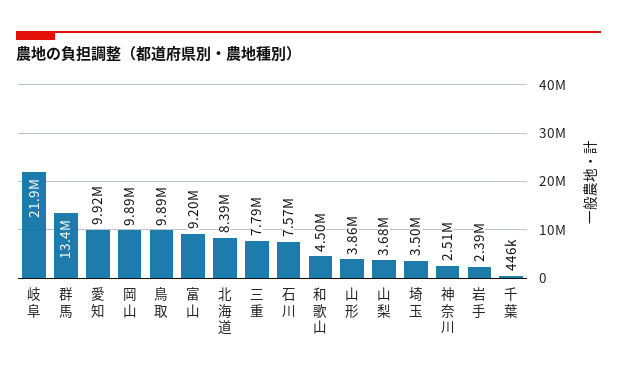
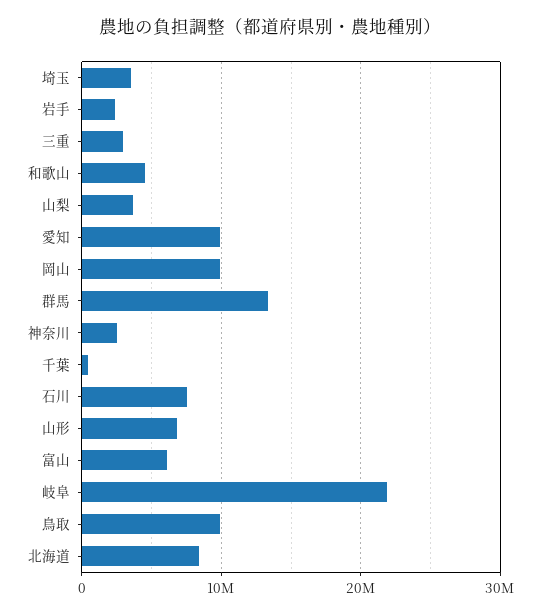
  {
    "岐阜": 21900000,
    "群馬": 13400000,
    "愛知": 9920000,
    "岡山": 9890000,
    "鳥取": 9890000,
-   "富山": 9200000,
+   "富山": 6000000,
    "北海道": 8390000,
-   "三重": 7790000,
+   "三重": 3000000,
    "石川": 7570000,
    "和歌山": 4500000,
-   "山形": 3860000,
+   "山形": 7000000,
    "山梨": 3680000,
    "埼玉": 3500000,
    "神奈川": 2510000,
    "岩手": 2390000,
    "千葉": 446000
  }

